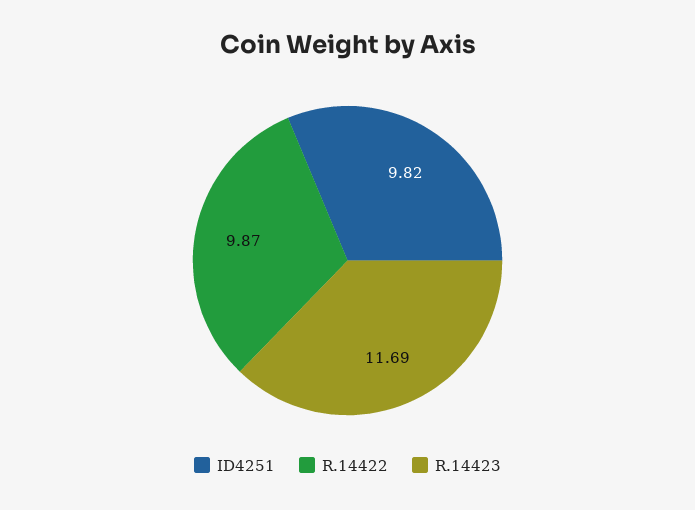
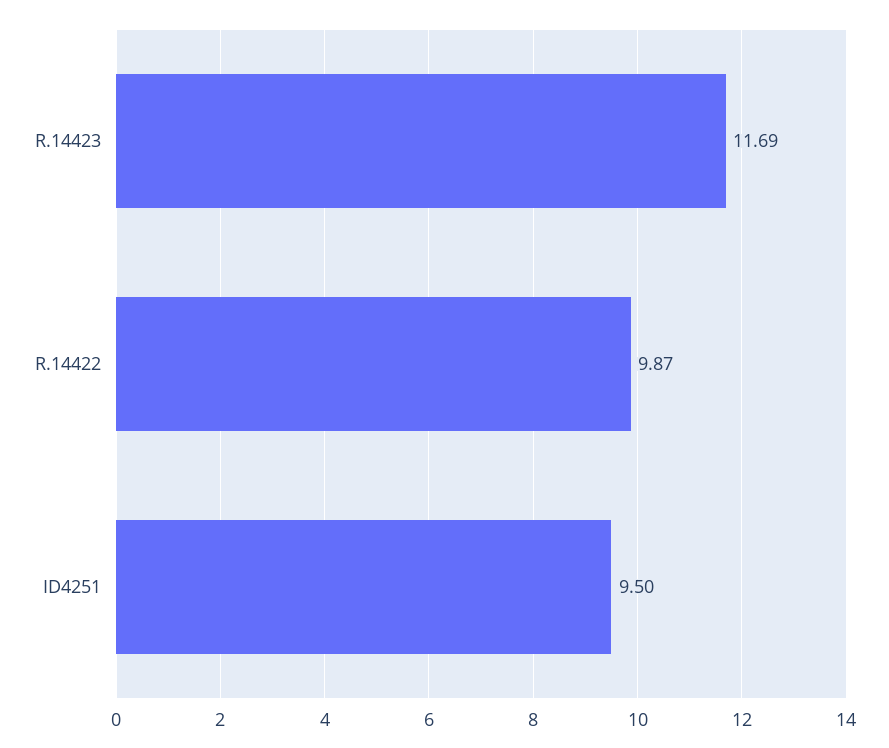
  {
-   "ID4251": 9.82,
+   "ID4251": 9.5,
    "R.14422": 9.87,
    "R.14423": 11.69
  }

